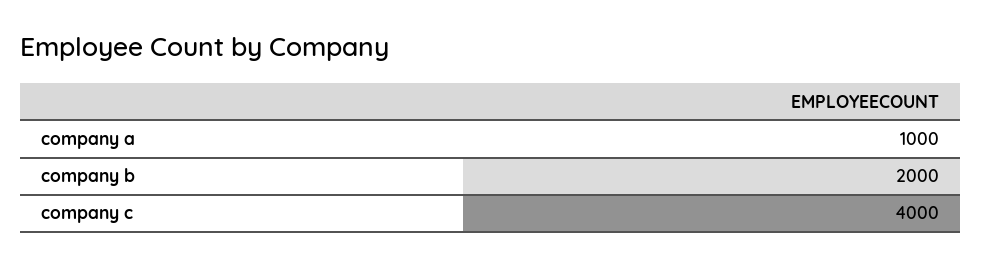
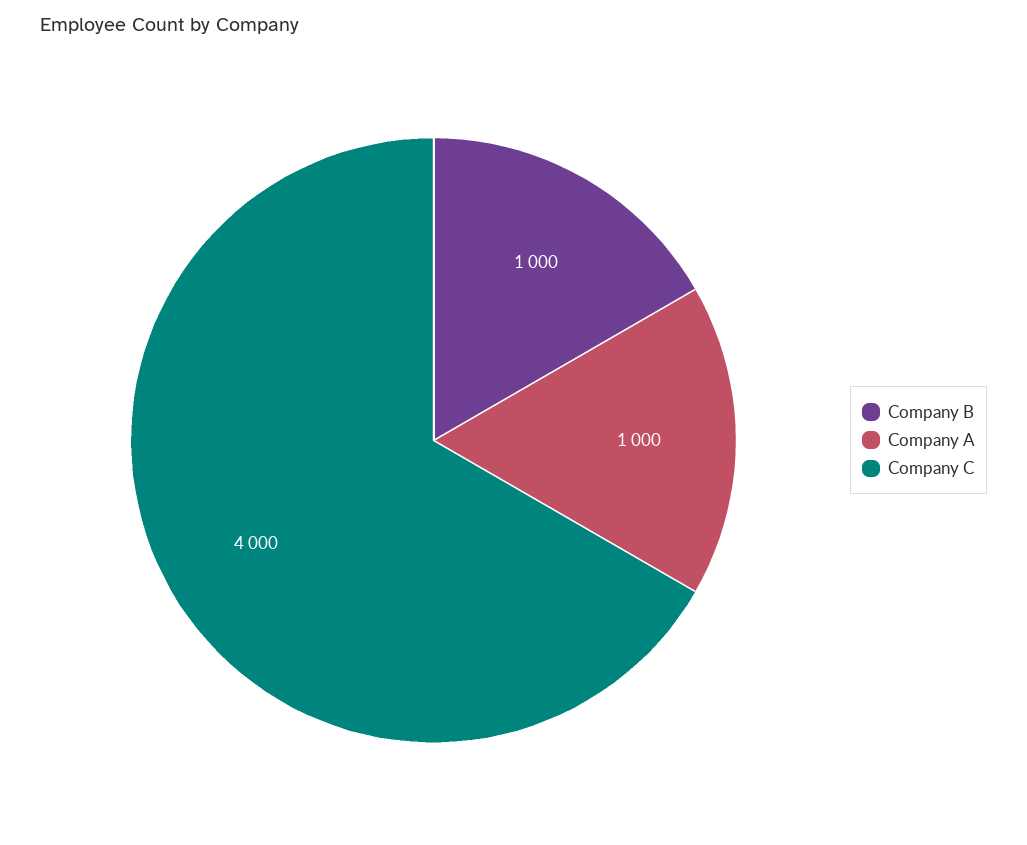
  {
    "company a": 1000,
-   "company b": 2000,
+   "company b": 1000,
    "company c": 4000
  }

